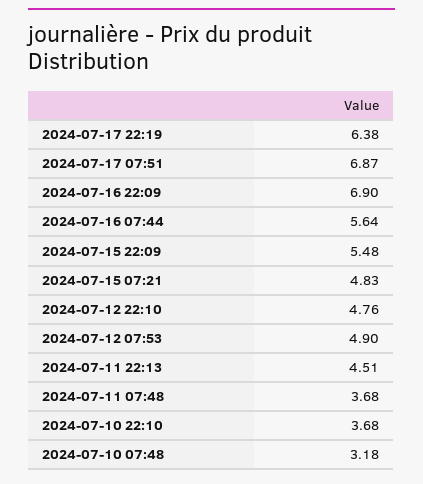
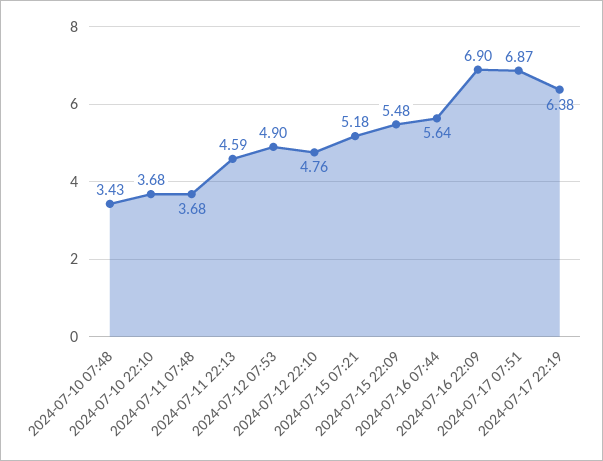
  {
    "2024-07-17 22:19": 6.38,
    "2024-07-17 07:51": 6.87,
    "2024-07-16 22:09": 6.9,
    "2024-07-16 07:44": 5.64,
    "2024-07-15 22:09": 5.48,
-   "2024-07-15 07:21": 4.83,
+   "2024-07-15 07:21": 5.18,
    "2024-07-12 22:10": 4.76,
    "2024-07-12 07:53": 4.9,
-   "2024-07-11 22:13": 4.51,
+   "2024-07-11 22:13": 4.59,
    "2024-07-11 07:48": 3.68,
    "2024-07-10 22:10": 3.68,
-   "2024-07-10 07:48": 3.18
+   "2024-07-10 07:48": 3.43
  }

